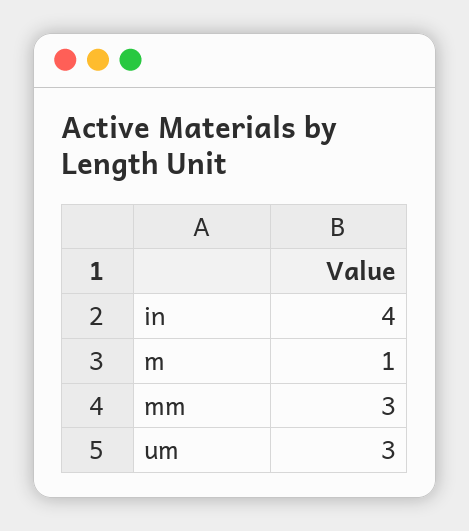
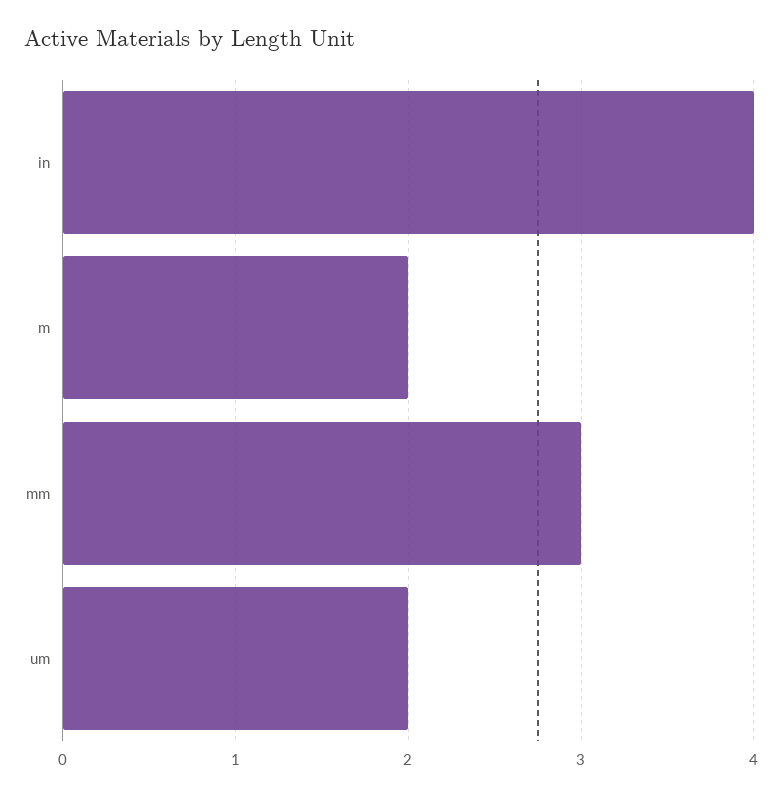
  {
    "in": 4,
-   "m": 1,
+   "m": 2,
    "mm": 3,
-   "um": 3
+   "um": 2
  }

